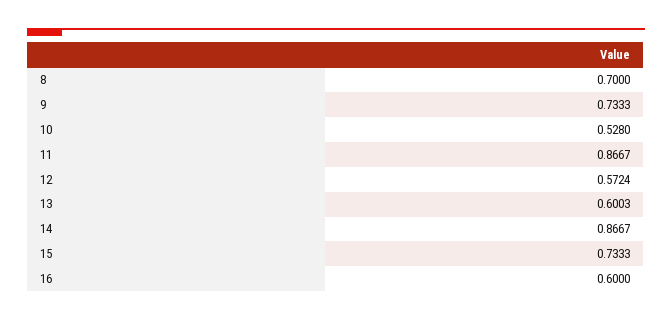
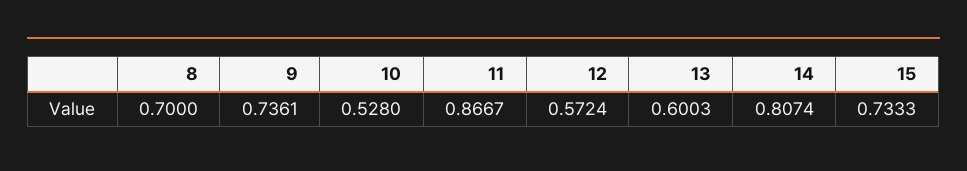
  {
    "8": 0.7,
-   "9": 0.7333,
+   "9": 0.7361,
    "10": 0.528,
    "11": 0.8667,
    "12": 0.5724,
    "13": 0.6003,
-   "14": 0.8667,
+   "14": 0.8074,
-   "15": 0.7333,
+   "15": 0.7333
-   "16": 0.6
  }

